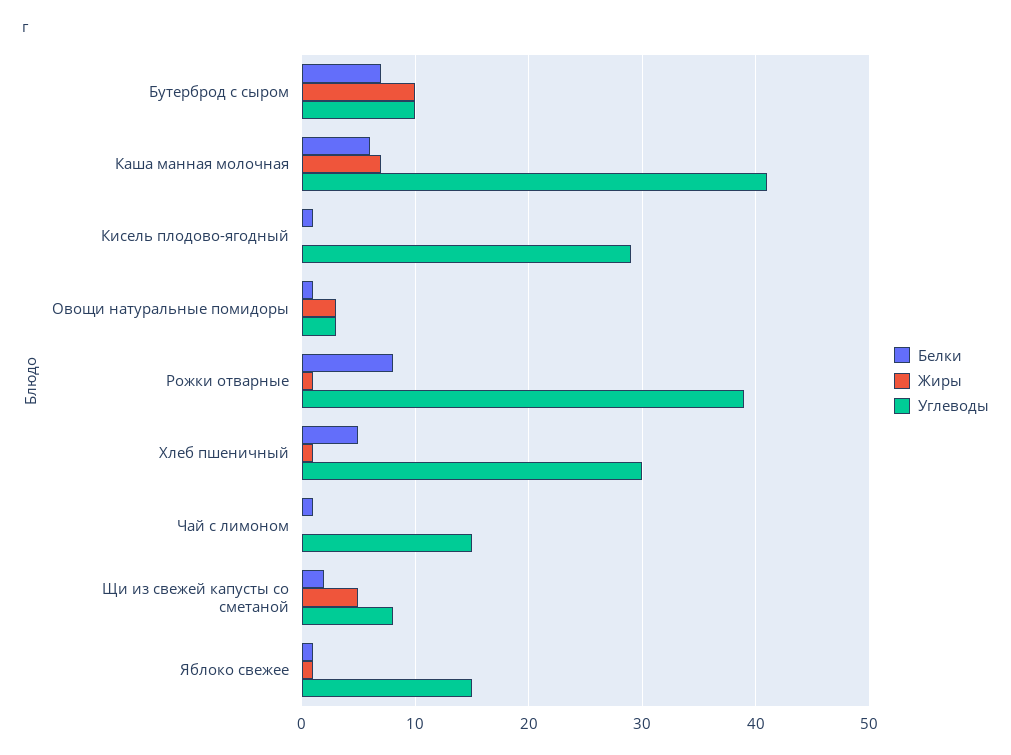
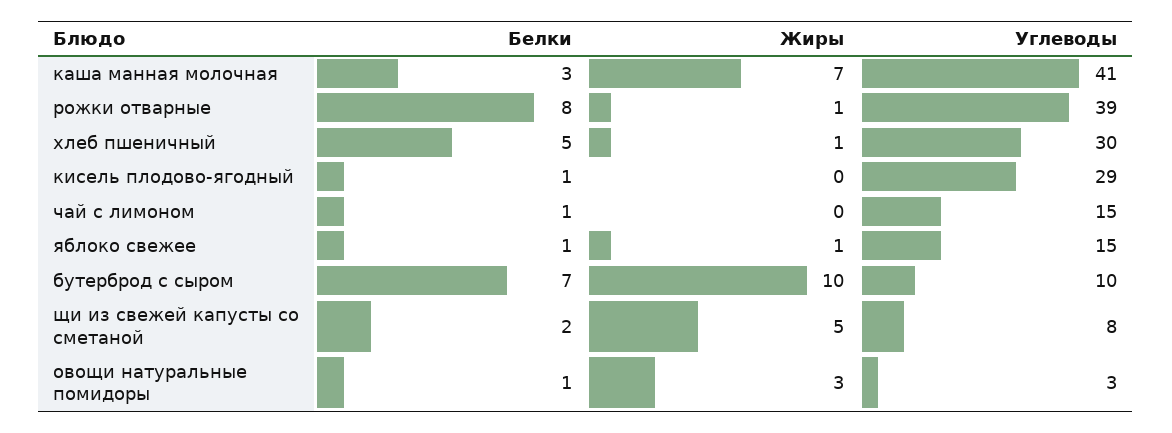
  {
    "Белки": {
      "Бутерброд с сыром": 7,
-     "Каша манная молочная": 6,
+     "Каша манная молочная": 3,
      "Кисель плодово-ягодный": 1,
      "Овощи натуральные помидоры": 1,
      "Рожки отварные": 8,
      "Хлеб пшеничный": 5,
      "Чай с лимоном": 1,
      "Щи из свежей капусты со сметаной": 2,
      "Яблоко свежее": 1
    },
    "Жиры": {
      "Бутерброд с сыром": 10,
      "Каша манная молочная": 7,
      "Кисель плодово-ягодный": 0,
      "Овощи натуральные помидоры": 3,
      "Рожки отварные": 1,
      "Хлеб пшеничный": 1,
      "Чай с лимоном": 0,
      "Щи из свежей капусты со сметаной": 5,
      "Яблоко свежее": 1
    },
    "Углеводы": {
      "Бутерброд с сыром": 10,
      "Каша манная молочная": 41,
      "Кисель плодово-ягодный": 29,
      "Овощи натуральные помидоры": 3,
      "Рожки отварные": 39,
      "Хлеб пшеничный": 30,
      "Чай с лимоном": 15,
      "Щи из свежей капусты со сметаной": 8,
      "Яблоко свежее": 15
    }
  }

